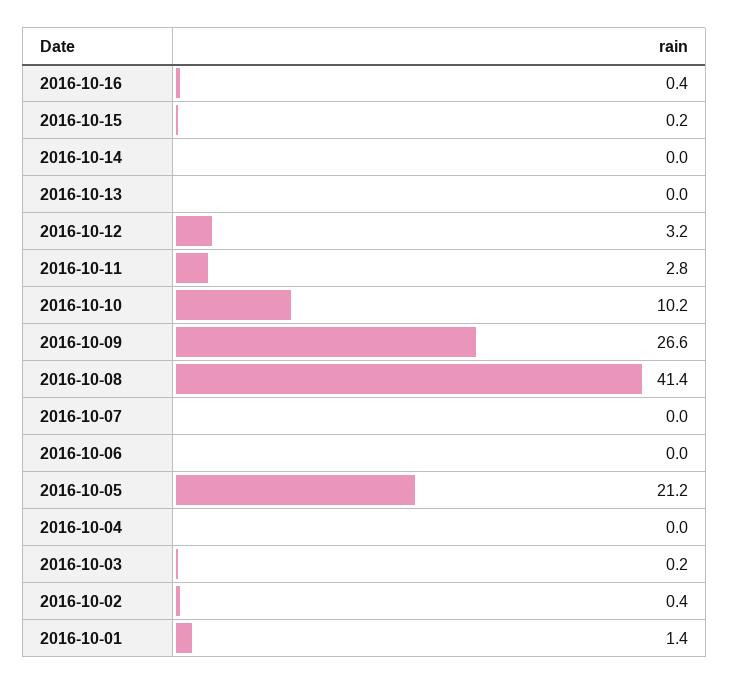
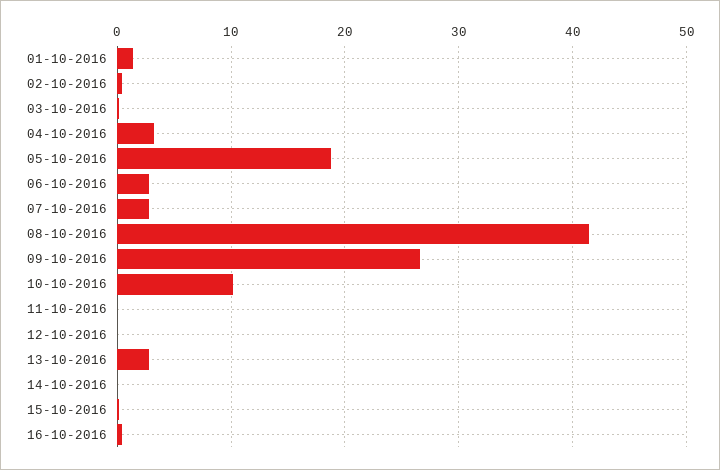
  {
    "2016-10-16": 0.4,
    "2016-10-15": 0.2,
    "2016-10-14": 0,
-   "2016-10-13": 0,
+   "2016-10-13": 3,
-   "2016-10-12": 3.2,
+   "2016-10-12": 0,
-   "2016-10-11": 2.8,
+   "2016-10-11": 0,
    "2016-10-10": 10.2,
    "2016-10-09": 26.6,
    "2016-10-08": 41.4,
-   "2016-10-07": 0,
+   "2016-10-07": 3,
-   "2016-10-06": 0,
+   "2016-10-06": 3,
-   "2016-10-05": 21.2,
+   "2016-10-05": 19,
-   "2016-10-04": 0,
+   "2016-10-04": 3,
    "2016-10-03": 0.2,
    "2016-10-02": 0.4,
    "2016-10-01": 1.4
  }

